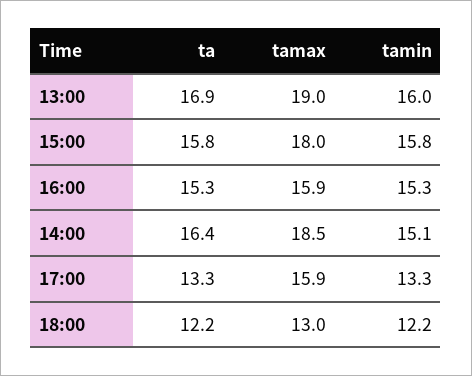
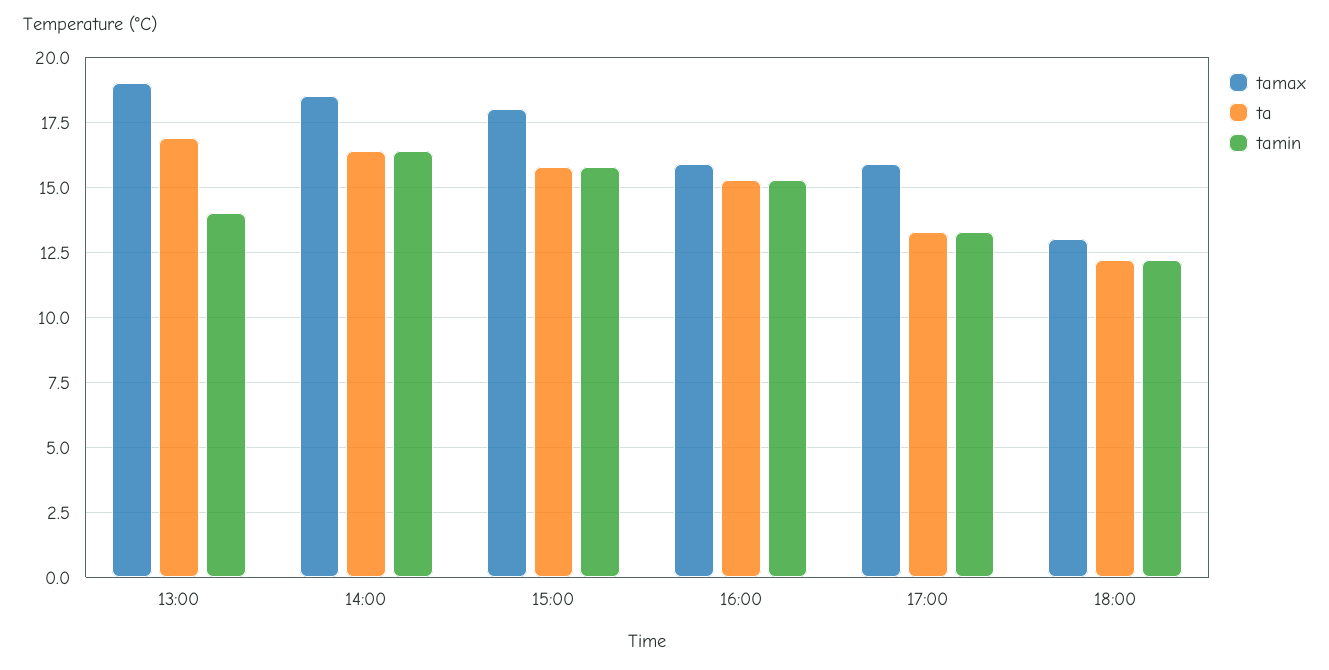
  {
    "ta": {
      "13:00": 16.9,
      "15:00": 15.8,
      "16:00": 15.3,
      "14:00": 16.4,
      "17:00": 13.3,
      "18:00": 12.2
    },
    "tamax": {
      "13:00": 19,
      "15:00": 18,
      "16:00": 15.9,
      "14:00": 18.5,
      "17:00": 15.9,
      "18:00": 13
    },
    "tamin": {
-     "13:00": 16,
+     "13:00": 14,
      "15:00": 15.8,
      "16:00": 15.3,
-     "14:00": 15.1,
+     "14:00": 16.5,
      "17:00": 13.3,
      "18:00": 12.2
    }
  }

